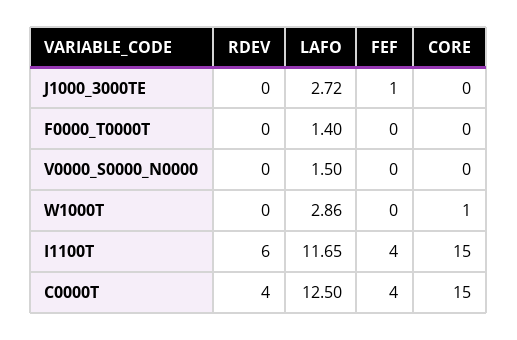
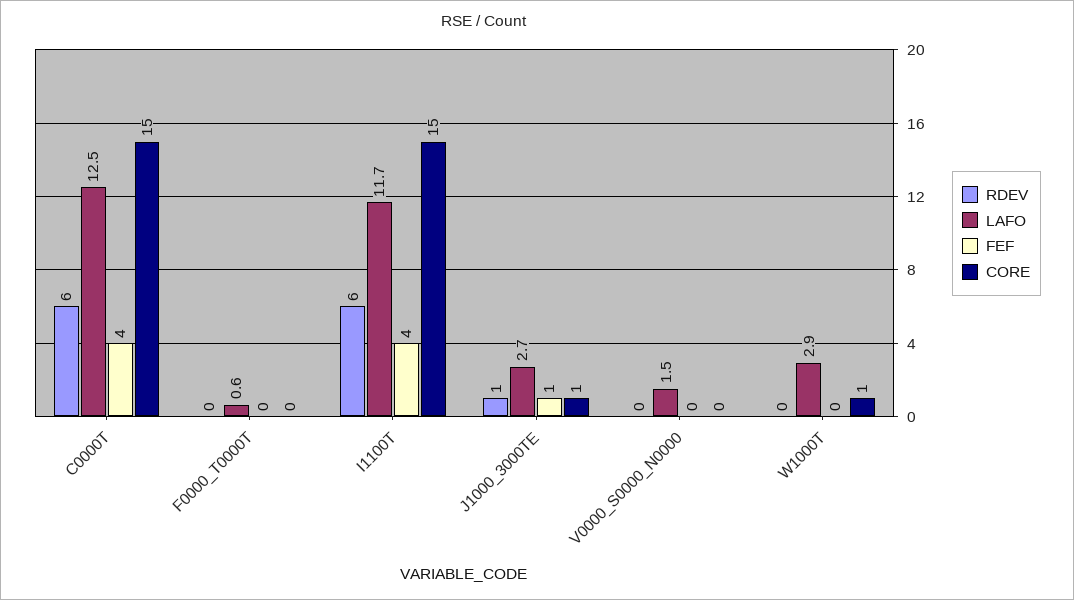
  {
    "RDEV": {
-     "J1000_3000TE": 0,
+     "J1000_3000TE": 1,
      "F0000_T0000T": 0,
      "V0000_S0000_N0000": 0,
      "W1000T": 0,
      "I1100T": 6,
-     "C0000T": 4
+     "C0000T": 6
    },
    "LAFO": {
      "J1000_3000TE": 2.72,
-     "F0000_T0000T": 1.4,
+     "F0000_T0000T": 0.6,
      "V0000_S0000_N0000": 1.5,
      "W1000T": 2.86,
      "I1100T": 11.65,
      "C0000T": 12.5
    },
    "FEF": {
      "J1000_3000TE": 1,
      "F0000_T0000T": 0,
      "V0000_S0000_N0000": 0,
      "W1000T": 0,
      "I1100T": 4,
      "C0000T": 4
    },
    "CORE": {
-     "J1000_3000TE": 0,
+     "J1000_3000TE": 1,
      "F0000_T0000T": 0,
      "V0000_S0000_N0000": 0,
      "W1000T": 1,
      "I1100T": 15,
      "C0000T": 15
    }
  }

